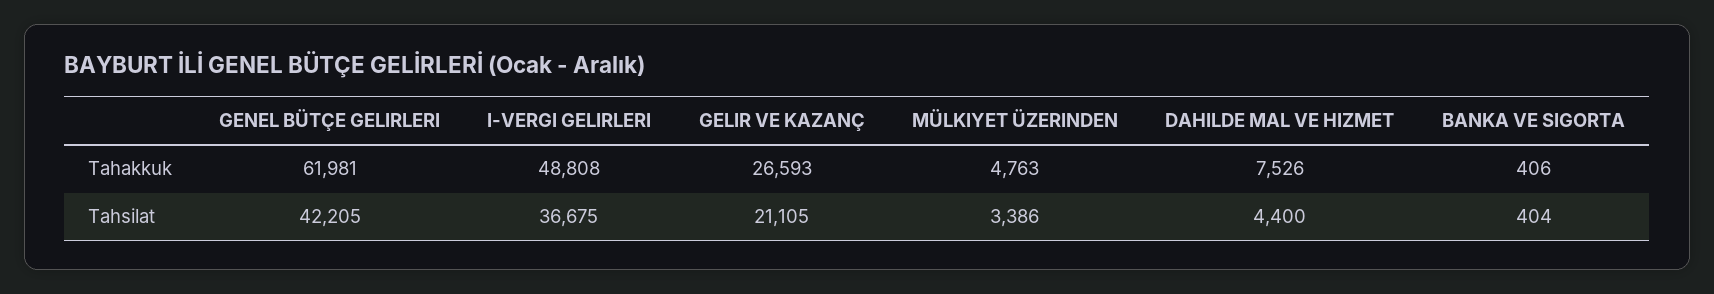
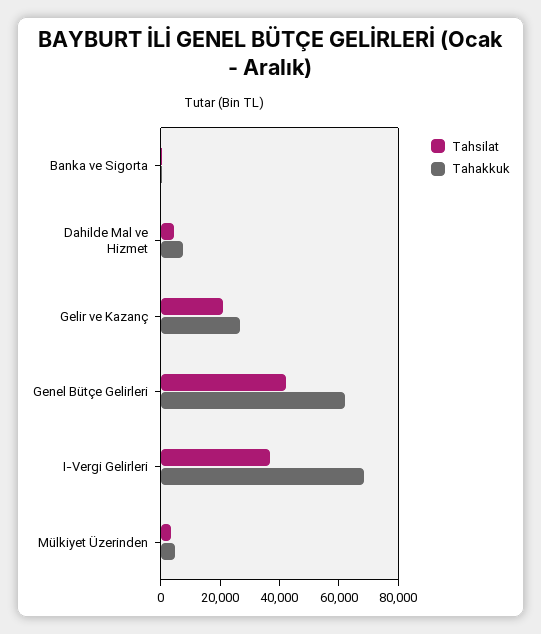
  {
    "Tahakkuk": {
      "GENEL BÜTÇE GELIRLERI": 61981,
-     "I-VERGI GELIRLERI": 48808,
+     "I-VERGI GELIRLERI": 70000,
      "GELIR VE KAZANÇ": 26593,
      "MÜLKIYET ÜZERINDEN": 4763,
      "DAHILDE MAL VE HIZMET": 7526,
      "BANKA VE SIGORTA": 406
    },
    "Tahsilat": {
      "GENEL BÜTÇE GELIRLERI": 42205,
      "I-VERGI GELIRLERI": 36675,
      "GELIR VE KAZANÇ": 21105,
      "MÜLKIYET ÜZERINDEN": 3386,
      "DAHILDE MAL VE HIZMET": 4400,
      "BANKA VE SIGORTA": 404
    }
  }

